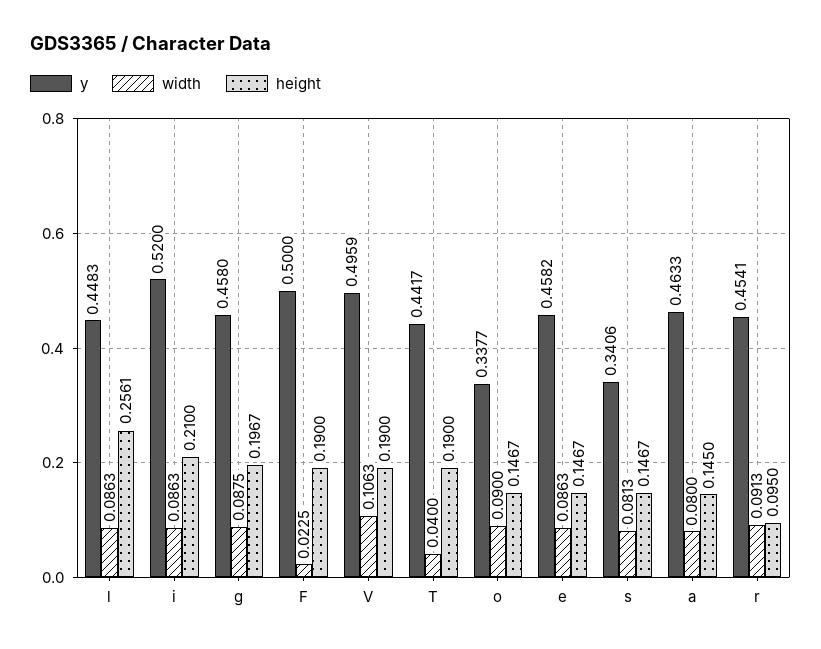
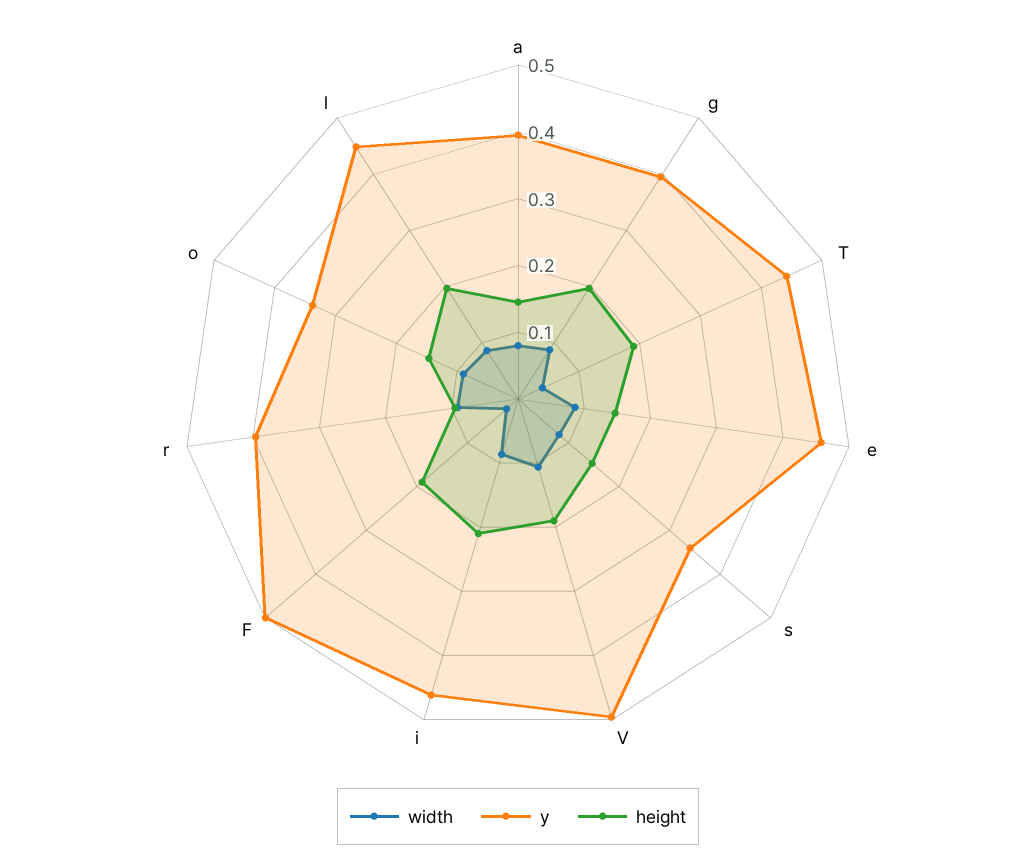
  {
    "y": {
      "l": 0.4483,
-     "i": 0.52,
+     "i": 0.46,
-     "g": 0.458,
+     "g": 0.4,
      "F": 0.5,
      "V": 0.4959,
      "T": 0.4417,
      "o": 0.3377,
      "e": 0.4582,
      "s": 0.3406,
-     "a": 0.4633,
+     "a": 0.4,
-     "r": 0.4541
+     "r": 0.4
    },
    "width": {
      "l": 0.0863,
      "i": 0.0863,
      "g": 0.0875,
      "F": 0.0225,
      "V": 0.1063,
      "T": 0.04,
      "o": 0.09,
      "e": 0.0863,
      "s": 0.0813,
      "a": 0.08,
      "r": 0.0913
    },
    "height": {
-     "l": 0.2561,
+     "l": 0.2,
      "i": 0.21,
      "g": 0.1967,
      "F": 0.19,
      "V": 0.19,
      "T": 0.19,
      "o": 0.1467,
      "e": 0.1467,
      "s": 0.1467,
      "a": 0.145,
      "r": 0.095
    }
  }

